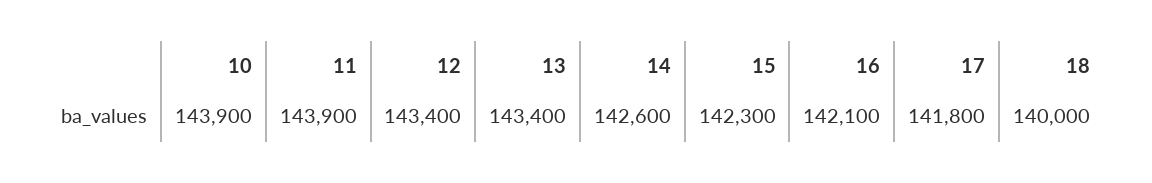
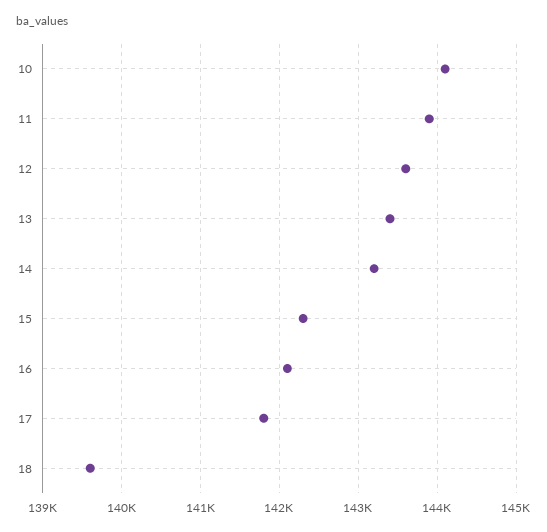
  {
-   "10": 143900,
+   "10": 144100,
    "11": 143900,
-   "12": 143400,
+   "12": 143600,
    "13": 143400,
-   "14": 142600,
+   "14": 143200,
    "15": 142300,
    "16": 142100,
    "17": 141800,
-   "18": 140000
+   "18": 139600
  }

